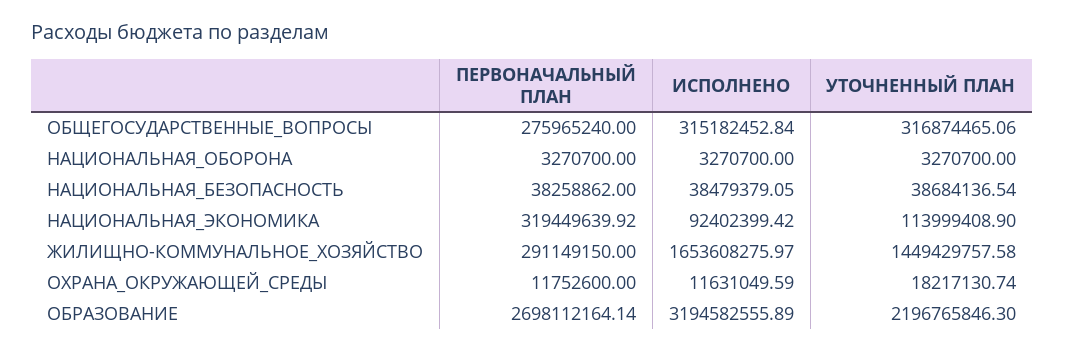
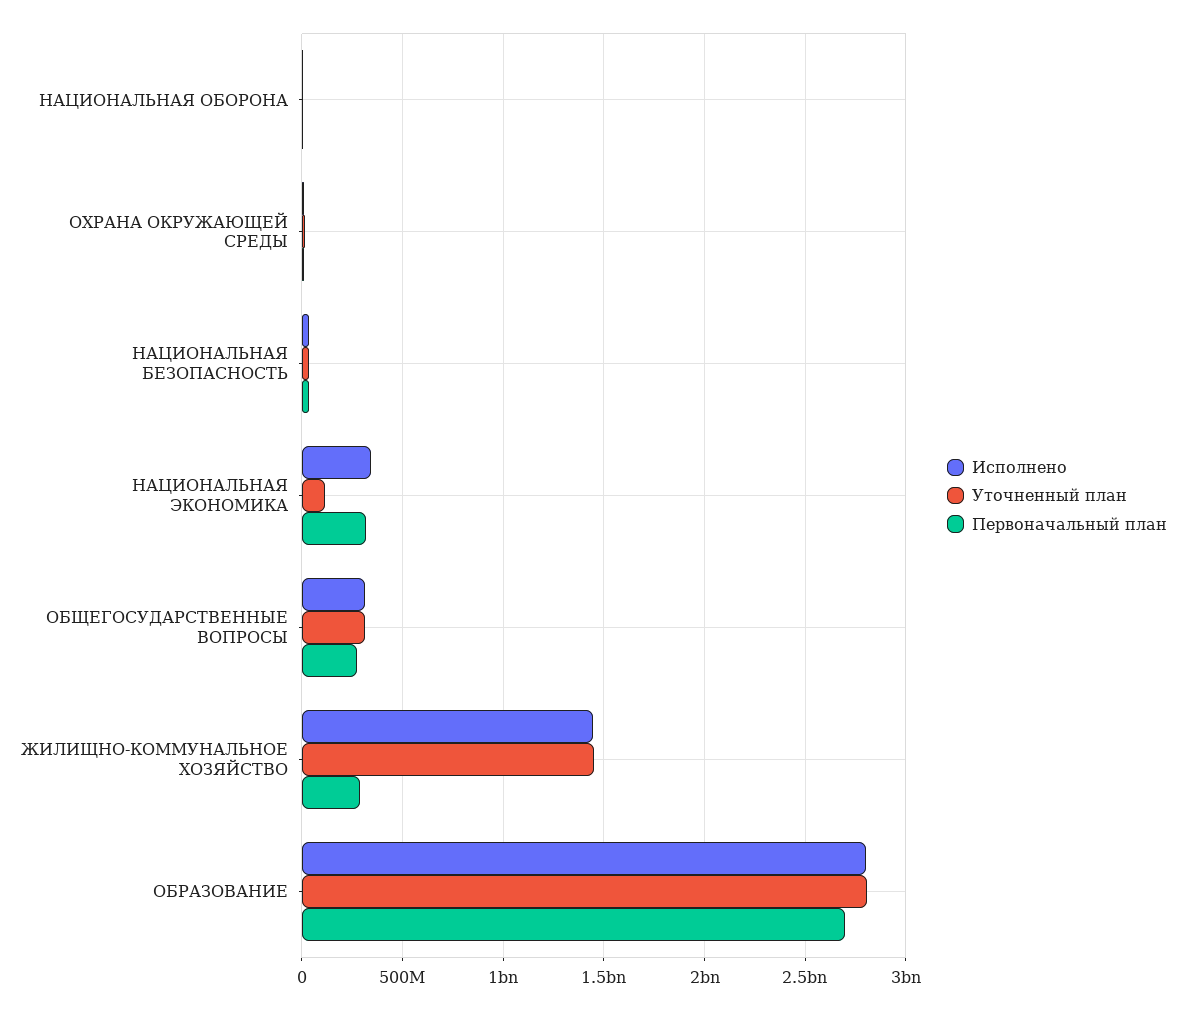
  {
    "ПЕРВОНАЧАЛЬНЫЙ ПЛАН": {
      "ОБЩЕГОСУДАРСТВЕННЫЕ_ВОПРОСЫ": 275965240,
      "НАЦИОНАЛЬНАЯ_ОБОРОНА": 3270700,
      "НАЦИОНАЛЬНАЯ_БЕЗОПАСНОСТЬ": 38258862,
      "НАЦИОНАЛЬНАЯ_ЭКОНОМИКА": 319449639.92,
      "ЖИЛИЩНО-КОММУНАЛЬНОЕ_ХОЗЯЙСТВО": 291149150,
      "ОХРАНА_ОКРУЖАЮЩЕЙ_СРЕДЫ": 11752600,
      "ОБРАЗОВАНИЕ": 2698112164.14
    },
    "ИСПОЛНЕНО": {
      "ОБЩЕГОСУДАРСТВЕННЫЕ_ВОПРОСЫ": 315182452.84,
      "НАЦИОНАЛЬНАЯ_ОБОРОНА": 3270700,
      "НАЦИОНАЛЬНАЯ_БЕЗОПАСНОСТЬ": 38479379.05,
-     "НАЦИОНАЛЬНАЯ_ЭКОНОМИКА": 92402399.42,
+     "НАЦИОНАЛЬНАЯ_ЭКОНОМИКА": 350000000,
-     "ЖИЛИЩНО-КОММУНАЛЬНОЕ_ХОЗЯЙСТВО": 1653608275.97,
+     "ЖИЛИЩНО-КОММУНАЛЬНОЕ_ХОЗЯЙСТВО": 1450000000,
      "ОХРАНА_ОКРУЖАЮЩЕЙ_СРЕДЫ": 11631049.59,
-     "ОБРАЗОВАНИЕ": 3194582555.89
+     "ОБРАЗОВАНИЕ": 2800000000
    },
    "УТОЧНЕННЫЙ ПЛАН": {
      "ОБЩЕГОСУДАРСТВЕННЫЕ_ВОПРОСЫ": 316874465.06,
      "НАЦИОНАЛЬНАЯ_ОБОРОНА": 3270700,
      "НАЦИОНАЛЬНАЯ_БЕЗОПАСНОСТЬ": 38684136.54,
      "НАЦИОНАЛЬНАЯ_ЭКОНОМИКА": 113999408.9,
      "ЖИЛИЩНО-КОММУНАЛЬНОЕ_ХОЗЯЙСТВО": 1449429757.58,
      "ОХРАНА_ОКРУЖАЮЩЕЙ_СРЕДЫ": 18217130.74,
-     "ОБРАЗОВАНИЕ": 2196765846.3
+     "ОБРАЗОВАНИЕ": 2800000000
    }
  }

